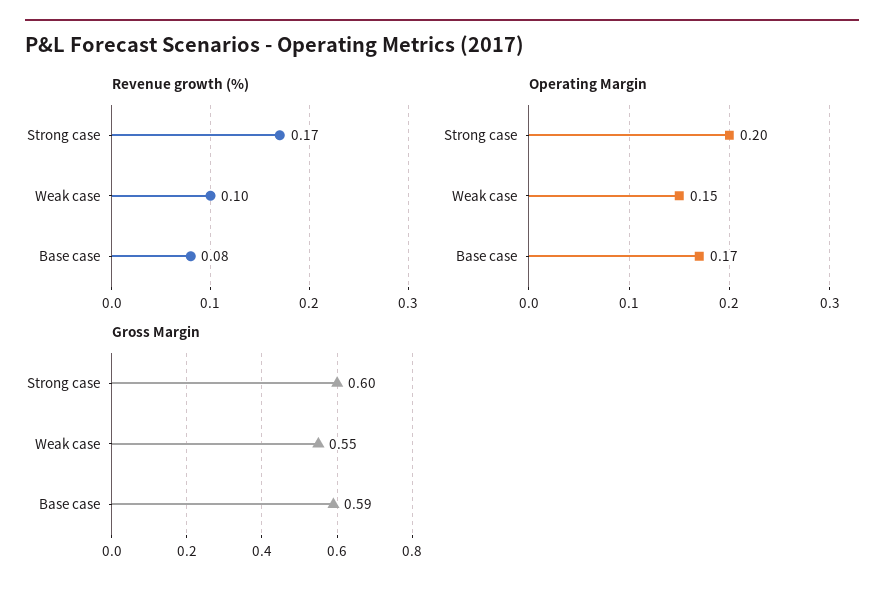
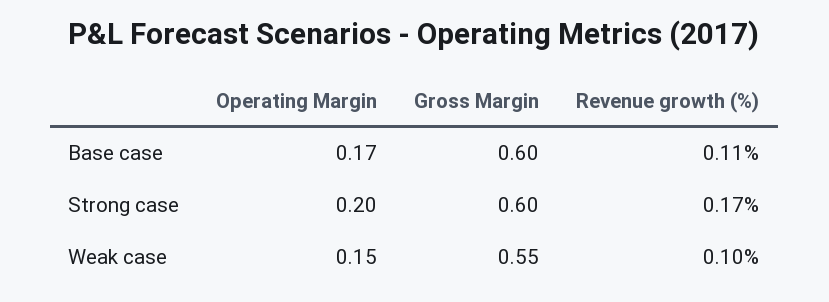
  {
    "Revenue growth (%)": {
      "Strong case": 0.17,
      "Weak case": 0.1,
-     "Base case": 0.08
+     "Base case": 0.11
    },
    "Operating Margin": {
      "Strong case": 0.2,
      "Weak case": 0.15,
      "Base case": 0.17
    },
    "Gross Margin": {
      "Strong case": 0.6,
      "Weak case": 0.55,
-     "Base case": 0.59
+     "Base case": 0.6
    }
  }

